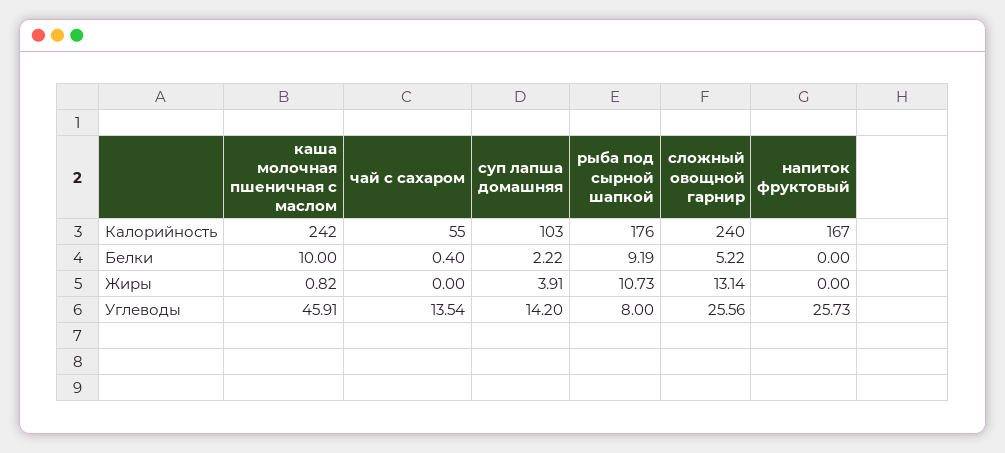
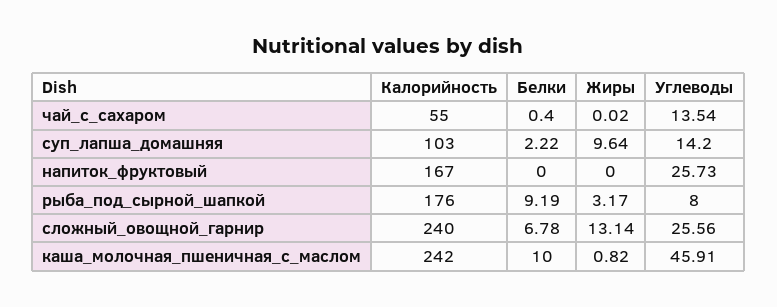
  {
    "каша молочная пшеничная с маслом": {
      "Калорийность": 242,
      "Белки": 10,
      "Жиры": 0.82,
      "Углеводы": 45.91
    },
    "чай с сахаром": {
      "Калорийность": 55,
      "Белки": 0.4,
-     "Жиры": 0,
+     "Жиры": 0.02,
      "Углеводы": 13.54
    },
    "суп лапша домашняя": {
      "Калорийность": 103,
      "Белки": 2.22,
-     "Жиры": 3.91,
+     "Жиры": 9.64,
      "Углеводы": 14.2
    },
    "рыба под сырной шапкой": {
      "Калорийность": 176,
      "Белки": 9.19,
-     "Жиры": 10.73,
+     "Жиры": 3.17,
      "Углеводы": 8
    },
    "сложный овощной гарнир": {
      "Калорийность": 240,
-     "Белки": 5.22,
+     "Белки": 6.78,
      "Жиры": 13.14,
      "Углеводы": 25.56
    },
    "напиток фруктовый": {
      "Калорийность": 167,
      "Белки": 0,
      "Жиры": 0,
      "Углеводы": 25.73
    }
  }

